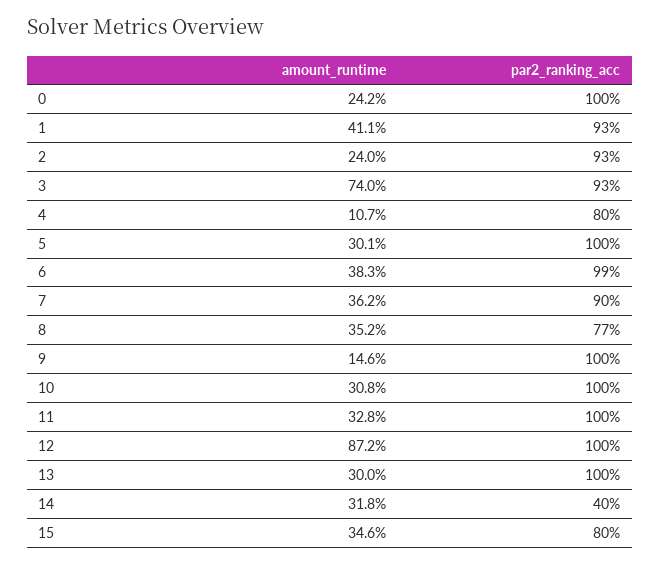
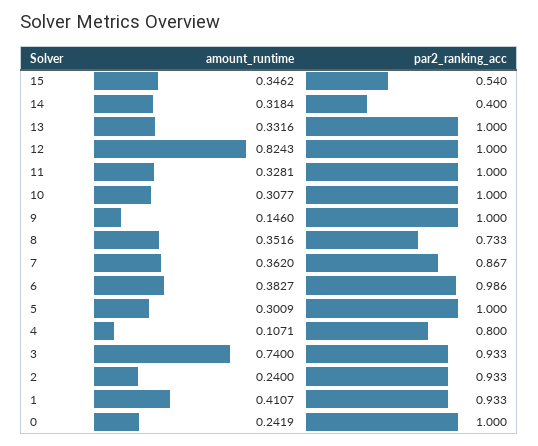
  {
    "amount_runtime": {
      "0": 0.2419,
      "1": 0.4107,
      "2": 0.24,
      "3": 0.74,
      "4": 0.1071,
      "5": 0.3009,
      "6": 0.3827,
      "7": 0.362,
      "8": 0.3516,
      "9": 0.146,
      "10": 0.3077,
      "11": 0.3281,
-     "12": 0.872,
+     "12": 0.8243,
-     "13": 0.3,
+     "13": 0.3316,
      "14": 0.3184,
      "15": 0.3462
    },
    "par2_ranking_acc": {
      "0": 1,
      "1": 0.933,
      "2": 0.933,
      "3": 0.933,
      "4": 0.8,
      "5": 1,
      "6": 0.986,
-     "7": 0.9,
+     "7": 0.867,
-     "8": 0.77,
+     "8": 0.733,
      "9": 1,
      "10": 1,
      "11": 1,
      "12": 1,
      "13": 1,
      "14": 0.4,
-     "15": 0.8
+     "15": 0.54
    }
  }

